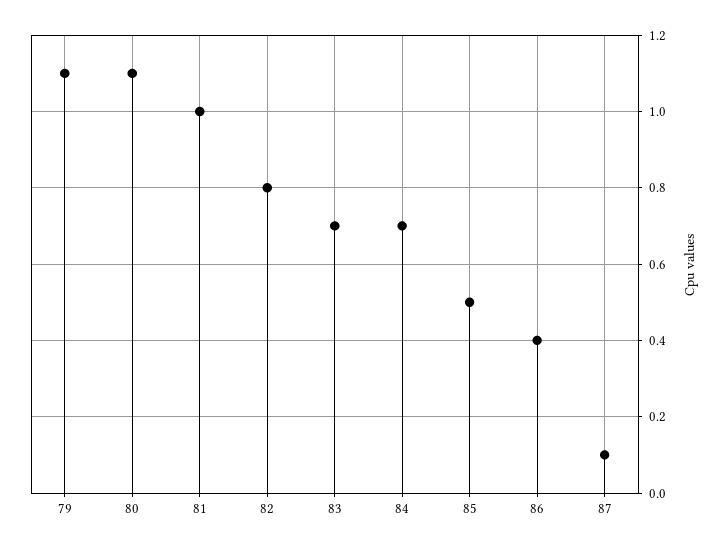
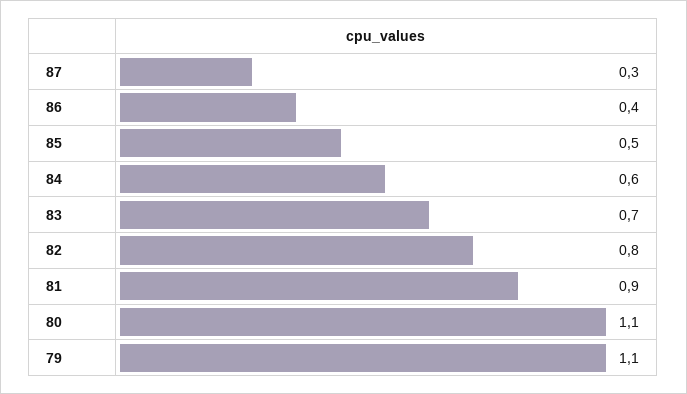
  {
    "79": 1.1,
    "80": 1.1,
-   "81": 1,
+   "81": 0.9,
    "82": 0.8,
    "83": 0.7,
-   "84": 0.7,
+   "84": 0.6,
    "85": 0.5,
    "86": 0.4,
-   "87": 0.1
+   "87": 0.3
  }

